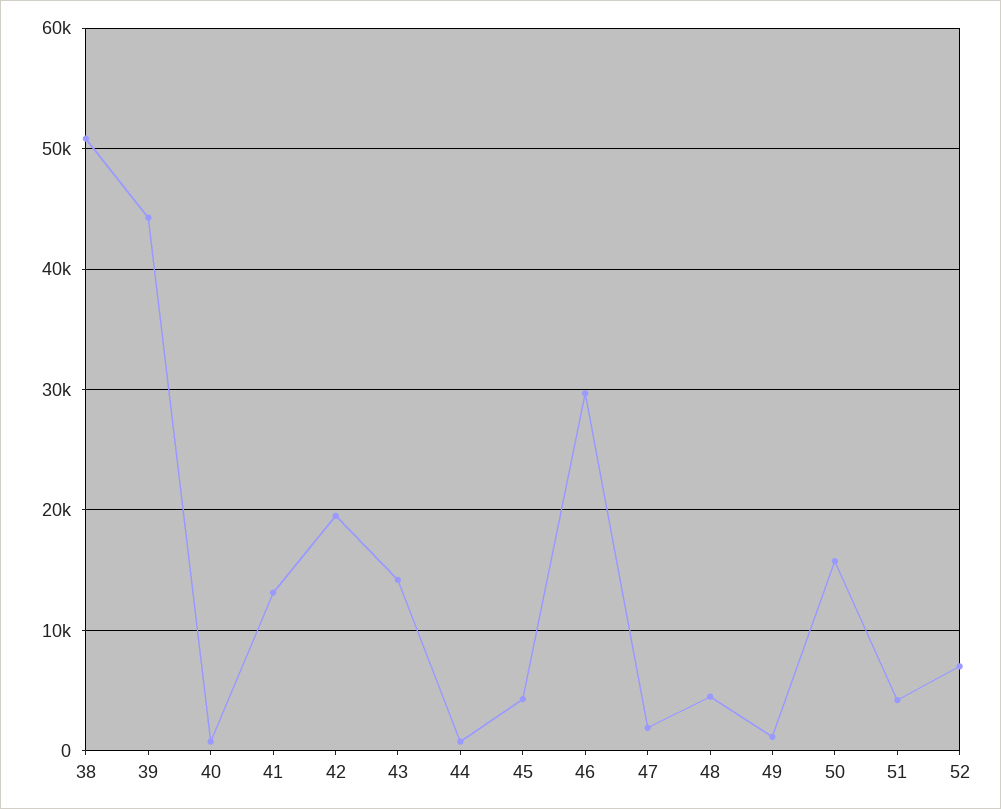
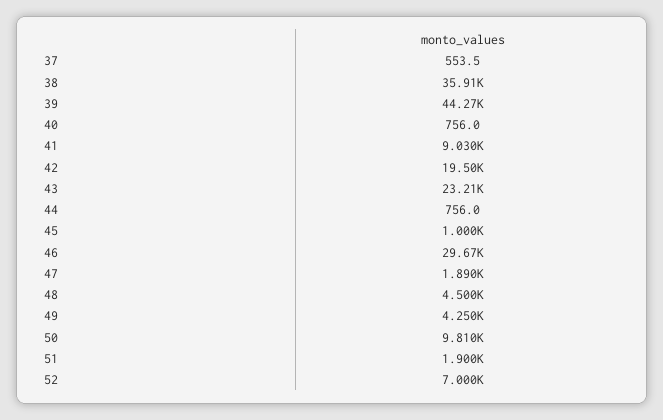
  {
-   "38": 51000,
+   "38": 35910,
    "39": 44270,
    "40": 756,
-   "41": 13000,
+   "41": 9030,
    "42": 19500,
-   "43": 14000,
+   "43": 23210,
    "44": 756,
-   "45": 4000,
+   "45": 1000,
    "46": 29670,
    "47": 1890,
    "48": 4500,
-   "49": 1000,
+   "49": 4250,
-   "50": 16000,
+   "50": 9810,
-   "51": 4000,
+   "51": 1900,
-   "52": 7000
+   "52": 7000,
+   "37": 553.5
  }

